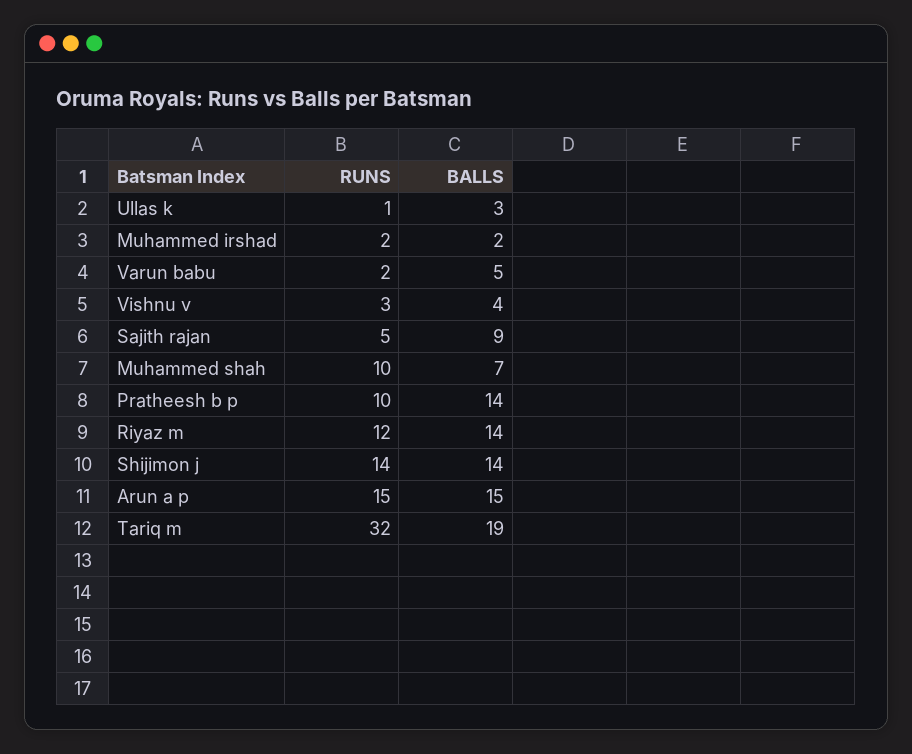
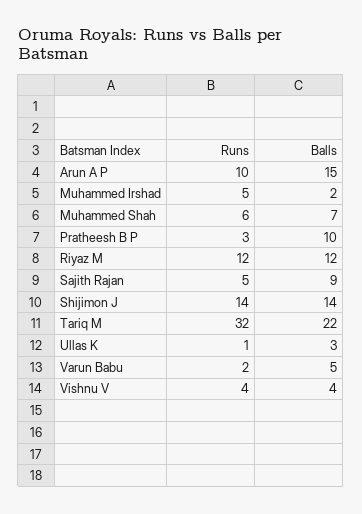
  {
    "RUNS": {
      "Ullas k": 1,
-     "Muhammed irshad": 2,
+     "Muhammed irshad": 5,
      "Varun babu": 2,
-     "Vishnu v": 3,
+     "Vishnu v": 4,
      "Sajith rajan": 5,
-     "Muhammed shah": 10,
+     "Muhammed shah": 6,
-     "Pratheesh b p": 10,
+     "Pratheesh b p": 3,
      "Riyaz m": 12,
      "Shijimon j": 14,
-     "Arun a p": 15,
+     "Arun a p": 10,
      "Tariq m": 32
    },
    "BALLS": {
      "Ullas k": 3,
      "Muhammed irshad": 2,
      "Varun babu": 5,
      "Vishnu v": 4,
      "Sajith rajan": 9,
      "Muhammed shah": 7,
-     "Pratheesh b p": 14,
+     "Pratheesh b p": 10,
-     "Riyaz m": 14,
+     "Riyaz m": 12,
      "Shijimon j": 14,
      "Arun a p": 15,
-     "Tariq m": 19
+     "Tariq m": 22
    }
  }

